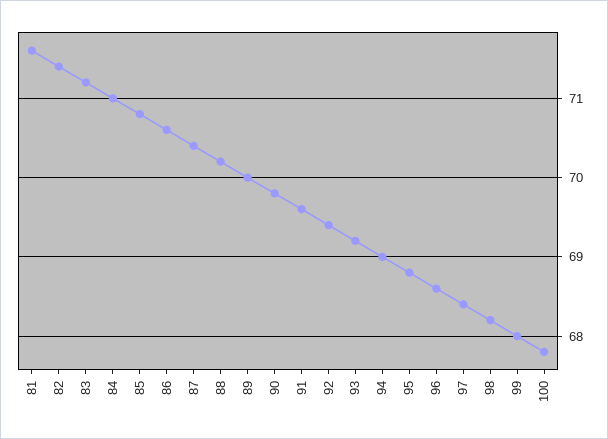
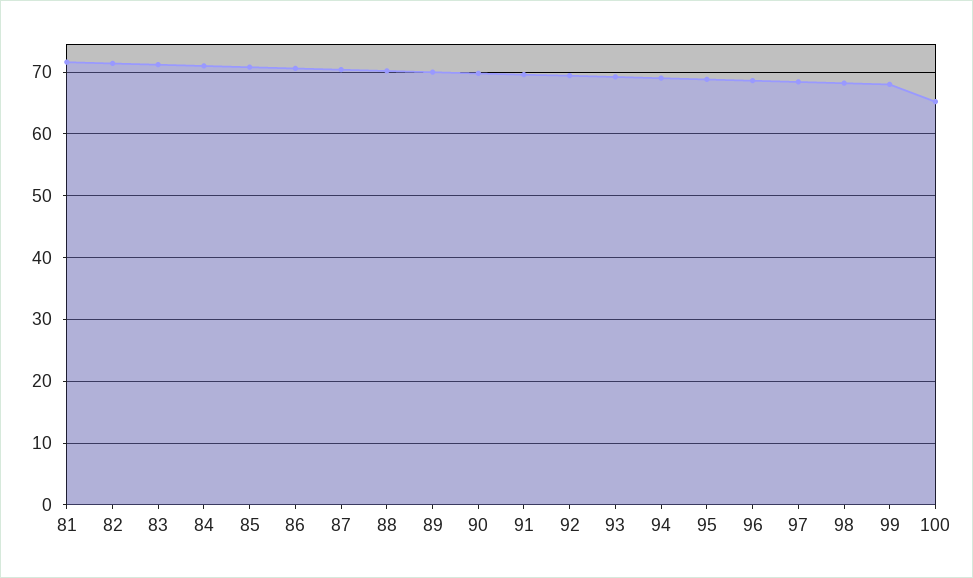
  {
    "81": 71.6,
    "82": 71.4,
    "83": 71.2,
    "84": 71,
    "85": 70.8,
    "86": 70.6,
    "87": 70.4,
    "88": 70.2,
    "89": 70,
    "90": 69.8,
    "91": 69.6,
    "92": 69.4,
    "93": 69.2,
    "94": 69,
    "95": 68.8,
    "96": 68.6,
    "97": 68.4,
    "98": 68.2,
    "99": 68,
-   "100": 67.8
+   "100": 65
  }

